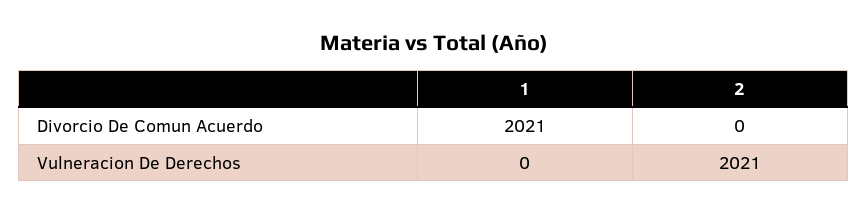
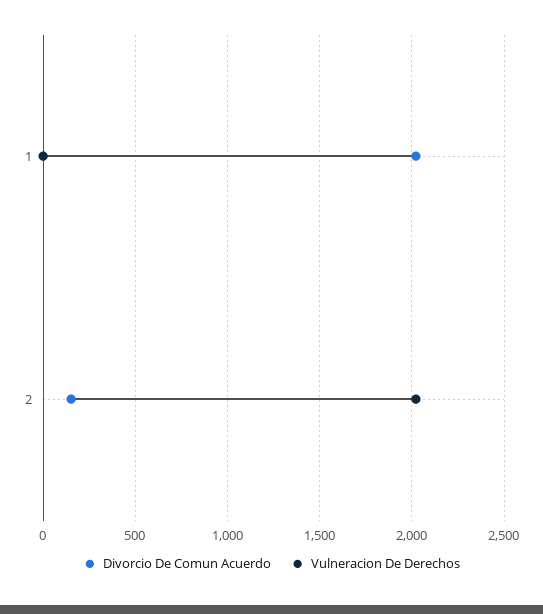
  {
    "Divorcio De Comun Acuerdo": {
      "1": 2021,
-     "2": 0
+     "2": 150
    },
    "Vulneracion De Derechos": {
      "1": 0,
      "2": 2021
    }
  }

